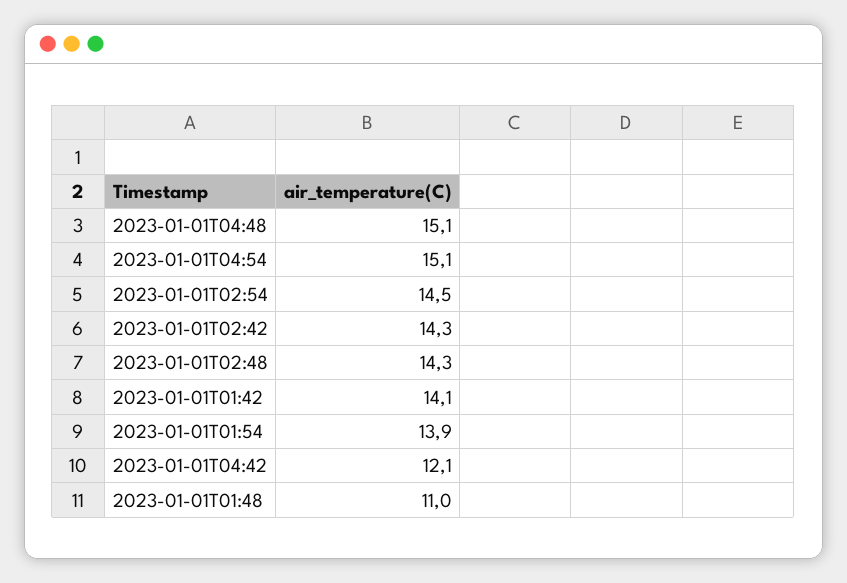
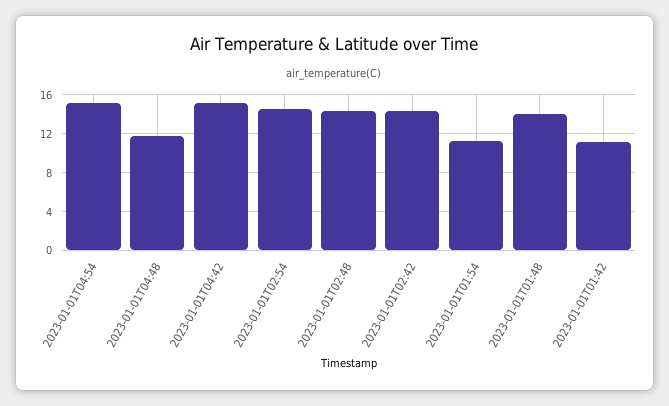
  {
-   "2023-01-01T04:48": 15.1,
+   "2023-01-01T04:48": 12,
    "2023-01-01T04:54": 15.1,
    "2023-01-01T02:54": 14.5,
    "2023-01-01T02:42": 14.3,
    "2023-01-01T02:48": 14.3,
-   "2023-01-01T01:42": 14.1,
+   "2023-01-01T01:42": 11,
-   "2023-01-01T01:54": 13.9,
+   "2023-01-01T01:54": 11,
-   "2023-01-01T04:42": 12.1,
+   "2023-01-01T04:42": 15,
-   "2023-01-01T01:48": 11
+   "2023-01-01T01:48": 14
  }

